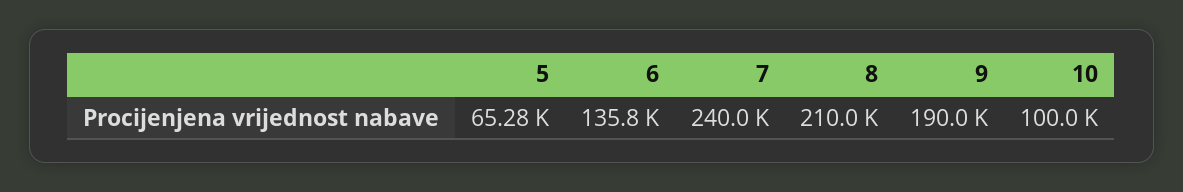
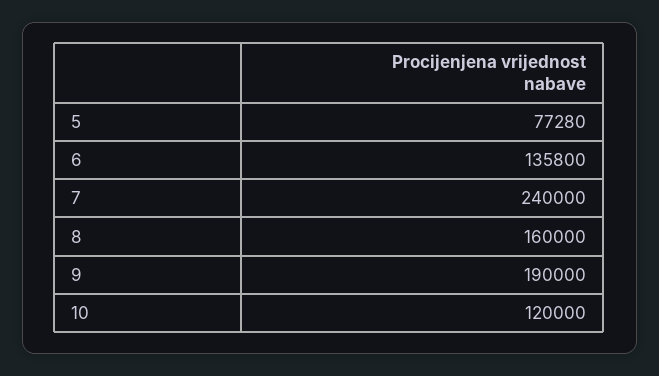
  {
-   "5": 65280,
+   "5": 77280,
    "6": 135800,
    "7": 240000,
-   "8": 210000,
+   "8": 160000,
    "9": 190000,
-   "10": 100000
+   "10": 120000
  }

